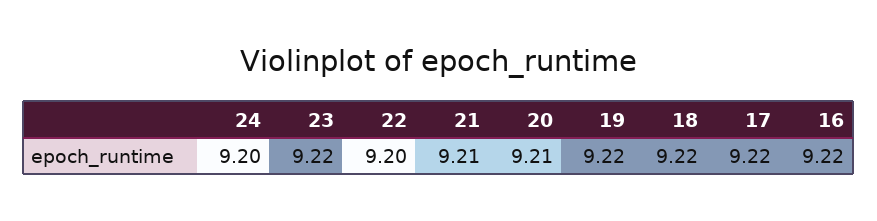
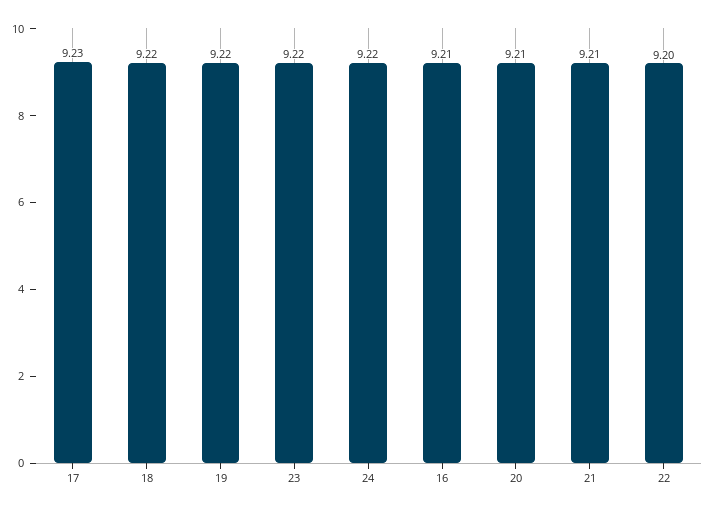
  {
-   "24": 9.2,
+   "24": 9.22,
    "23": 9.22,
    "22": 9.2,
    "21": 9.21,
    "20": 9.21,
    "19": 9.22,
    "18": 9.22,
-   "17": 9.22,
+   "17": 9.23,
-   "16": 9.22
+   "16": 9.21
  }

